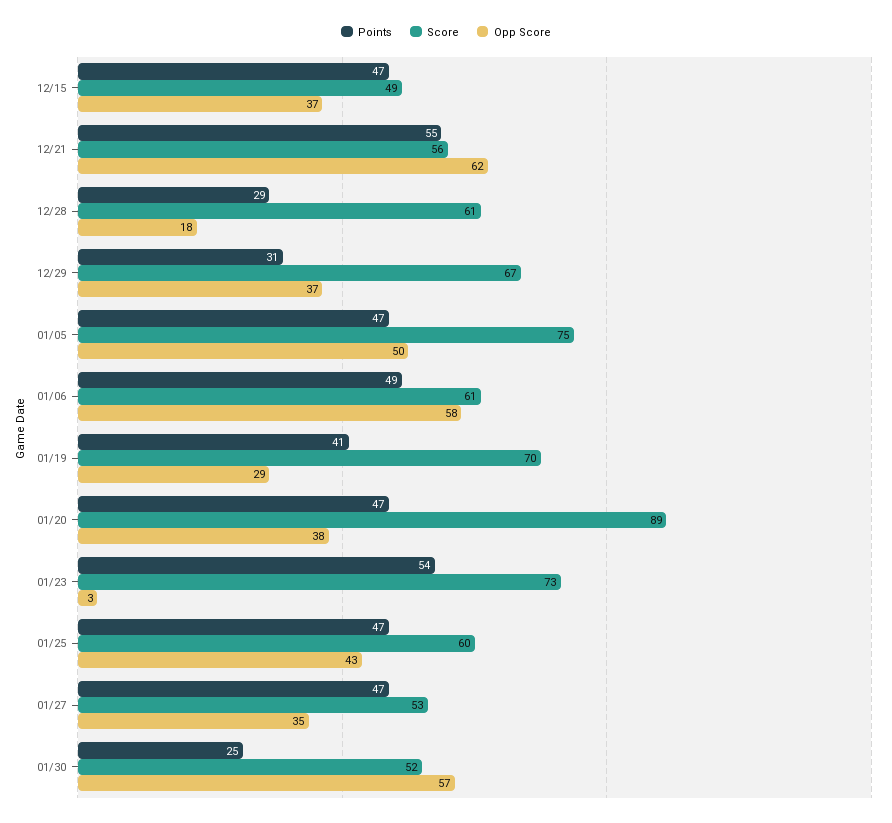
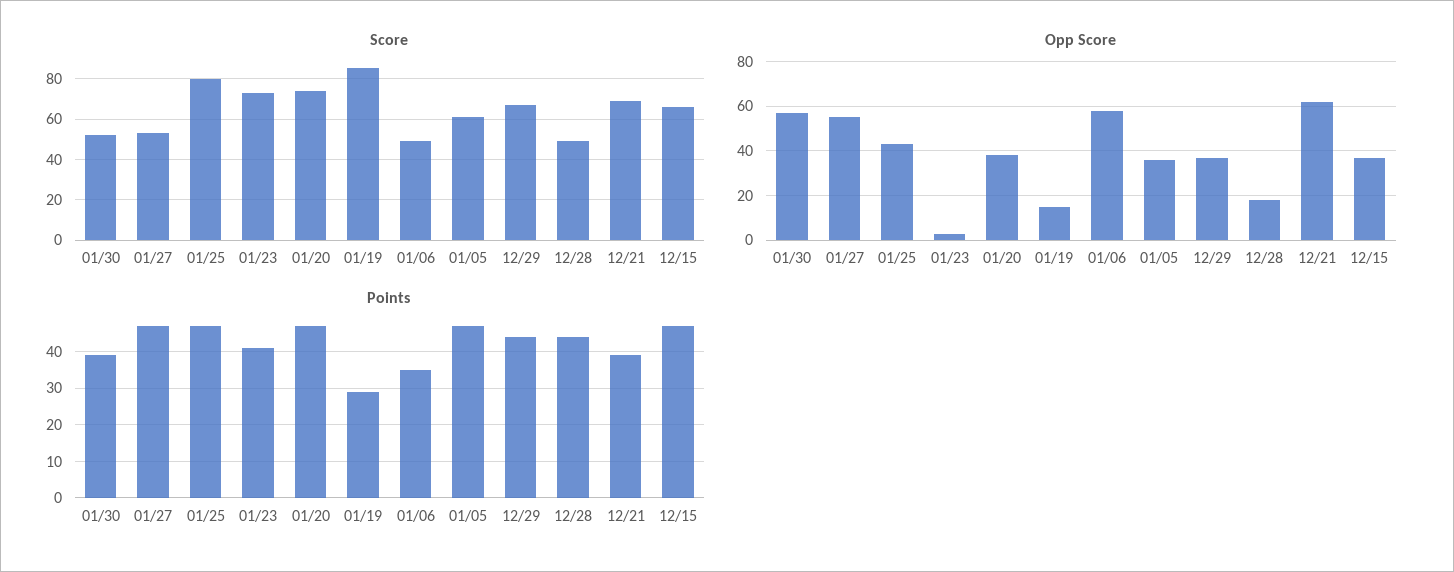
  {
    "Points": {
      "12/15": 47,
-     "12/21": 55,
+     "12/21": 40,
-     "12/28": 29,
+     "12/28": 45,
-     "12/29": 31,
+     "12/29": 45,
      "01/05": 47,
-     "01/06": 49,
+     "01/06": 35,
-     "01/19": 41,
+     "01/19": 30,
      "01/20": 47,
-     "01/23": 54,
+     "01/23": 40,
      "01/25": 47,
      "01/27": 47,
-     "01/30": 25
+     "01/30": 40
    },
    "Score": {
-     "12/15": 49,
+     "12/15": 65,
-     "12/21": 56,
+     "12/21": 70,
-     "12/28": 61,
+     "12/28": 50,
      "12/29": 67,
-     "01/05": 75,
+     "01/05": 60,
-     "01/06": 61,
+     "01/06": 50,
-     "01/19": 70,
+     "01/19": 85,
-     "01/20": 89,
+     "01/20": 75,
      "01/23": 73,
-     "01/25": 60,
+     "01/25": 80,
      "01/27": 53,
      "01/30": 52
    },
    "Opp Score": {
      "12/15": 37,
      "12/21": 62,
      "12/28": 18,
      "12/29": 37,
-     "01/05": 50,
+     "01/05": 35,
      "01/06": 58,
-     "01/19": 29,
+     "01/19": 15,
      "01/20": 38,
      "01/23": 3,
      "01/25": 43,
-     "01/27": 35,
+     "01/27": 55,
      "01/30": 57
    }
  }

